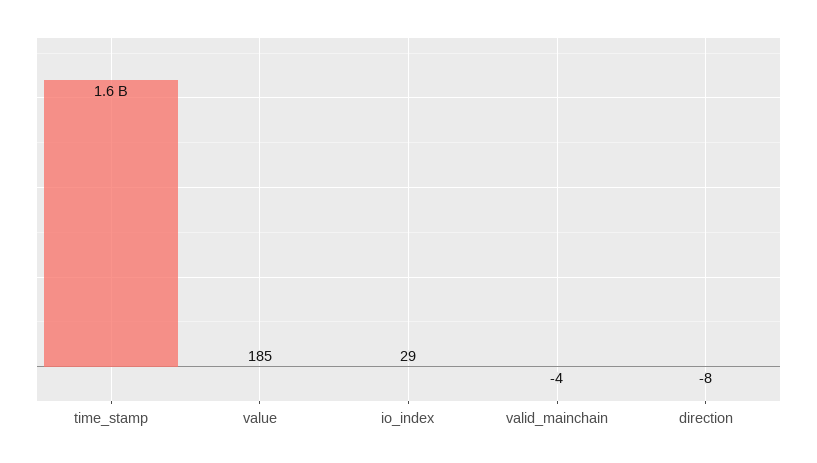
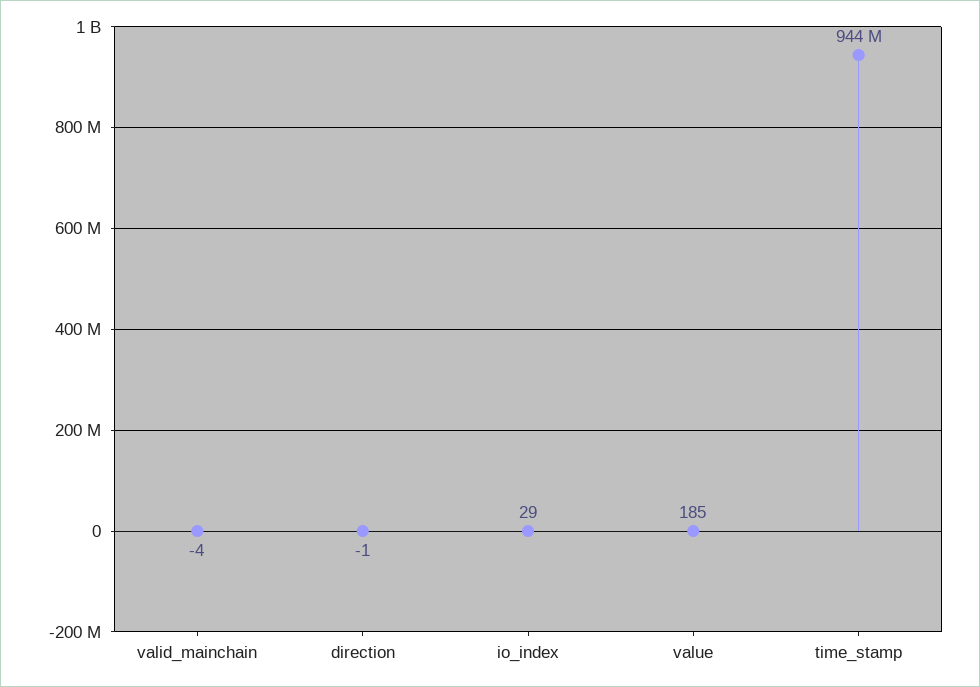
  {
-   "time_stamp": 1600000000,
+   "time_stamp": 944000000,
    "value": 185,
    "io_index": 29,
    "valid_mainchain": -4,
-   "direction": -8
+   "direction": -1
  }

